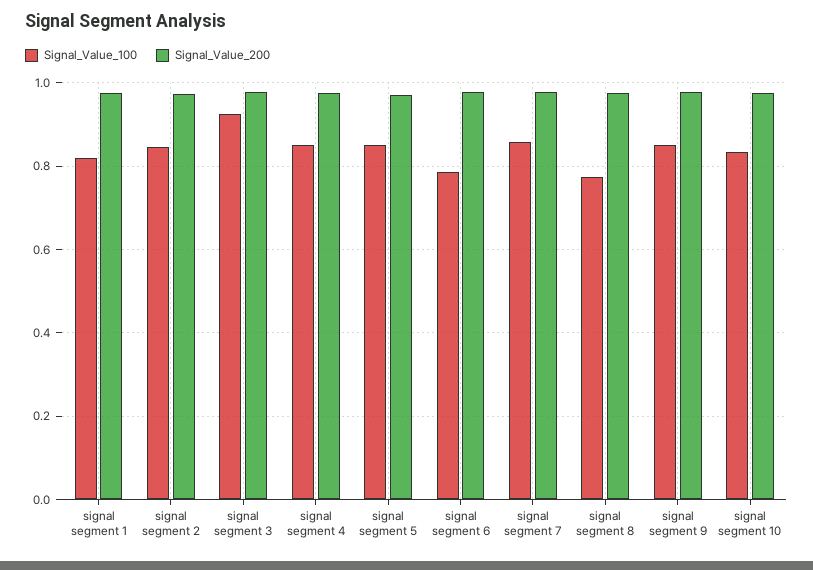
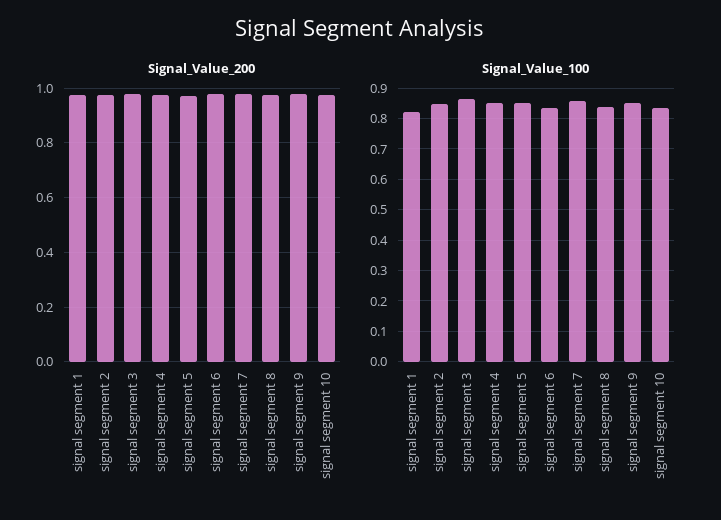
  {
    "Signal_Value_100": {
      "signal segment 1": 0.82,
      "signal segment 2": 0.84,
-     "signal segment 3": 0.92,
+     "signal segment 3": 0.86,
      "signal segment 4": 0.86,
      "signal segment 5": 0.86,
-     "signal segment 6": 0.78,
+     "signal segment 6": 0.84,
      "signal segment 7": 0.86,
-     "signal segment 8": 0.78,
+     "signal segment 8": 0.84,
      "signal segment 9": 0.86,
      "signal segment 10": 0.84
    },
    "Signal_Value_200": {
      "signal segment 1": 0.98,
      "signal segment 2": 0.98,
      "signal segment 3": 0.98,
      "signal segment 4": 0.98,
      "signal segment 5": 0.98,
      "signal segment 6": 0.98,
      "signal segment 7": 0.98,
      "signal segment 8": 0.98,
      "signal segment 9": 0.98,
      "signal segment 10": 0.98
    }
  }

